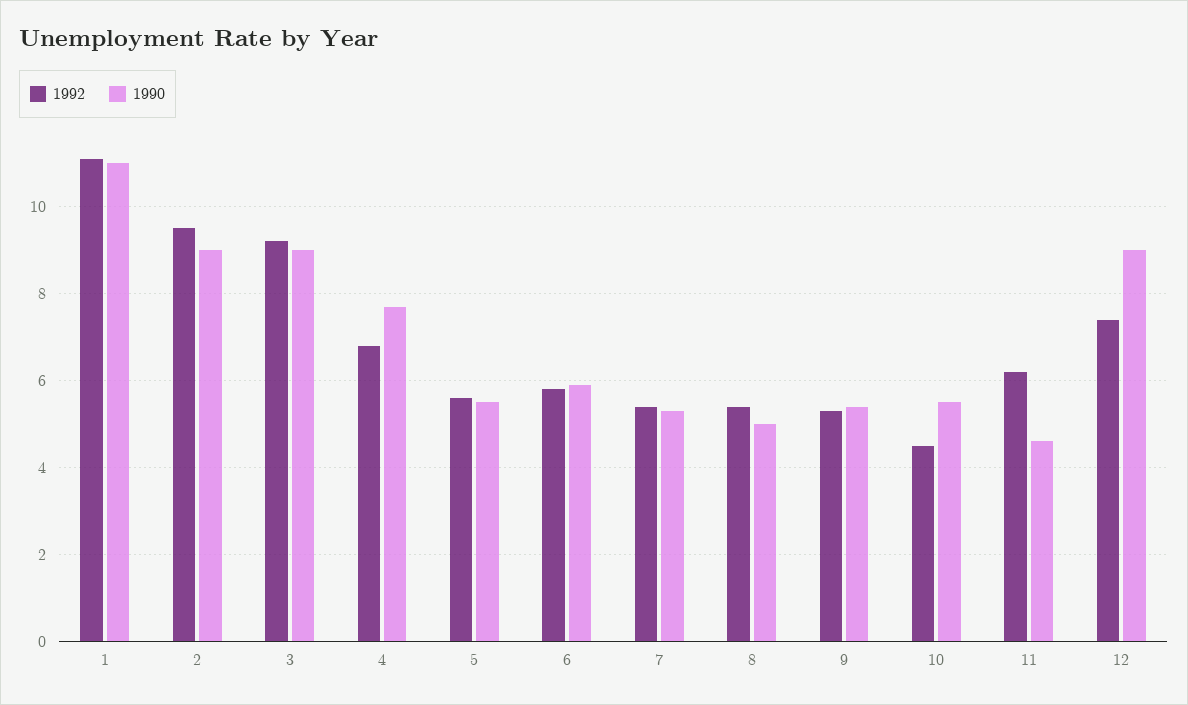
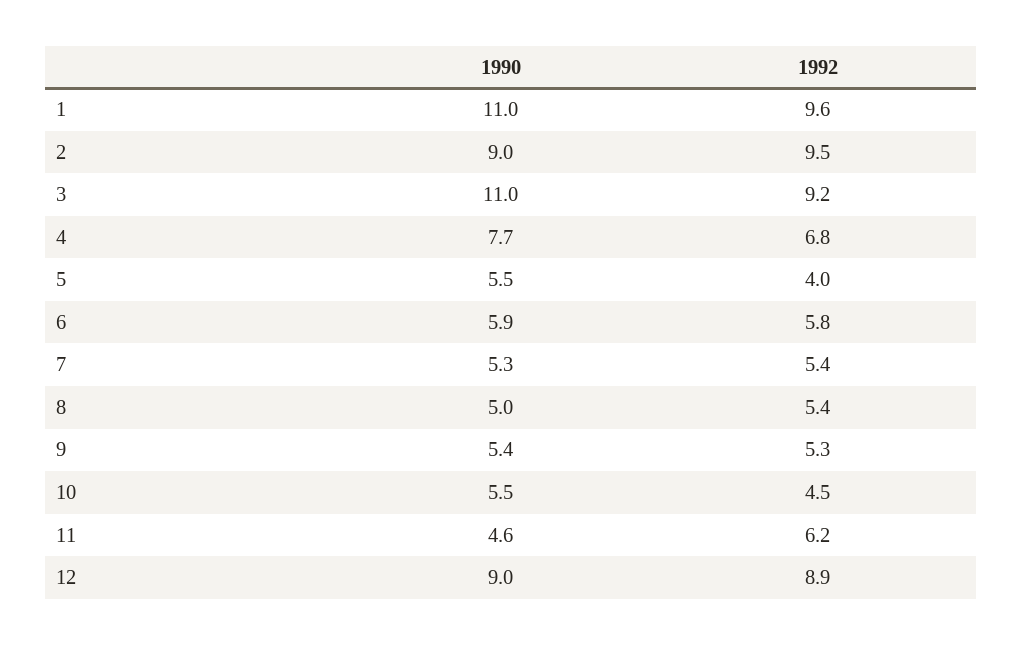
  {
    "1992": {
-     "1": 11,
+     "1": 9.6,
      "2": 9.5,
      "3": 9.2,
      "4": 6.8,
-     "5": 5.5,
+     "5": 4,
      "6": 5.8,
      "7": 5.4,
      "8": 5.4,
      "9": 5.3,
      "10": 4.5,
      "11": 6.2,
-     "12": 7.5
+     "12": 8.9
    },
    "1990": {
      "1": 11,
      "2": 9,
-     "3": 9,
+     "3": 11,
      "4": 7.7,
      "5": 5.5,
      "6": 5.9,
      "7": 5.3,
      "8": 5,
      "9": 5.4,
      "10": 5.5,
      "11": 4.6,
      "12": 9
    }
  }

